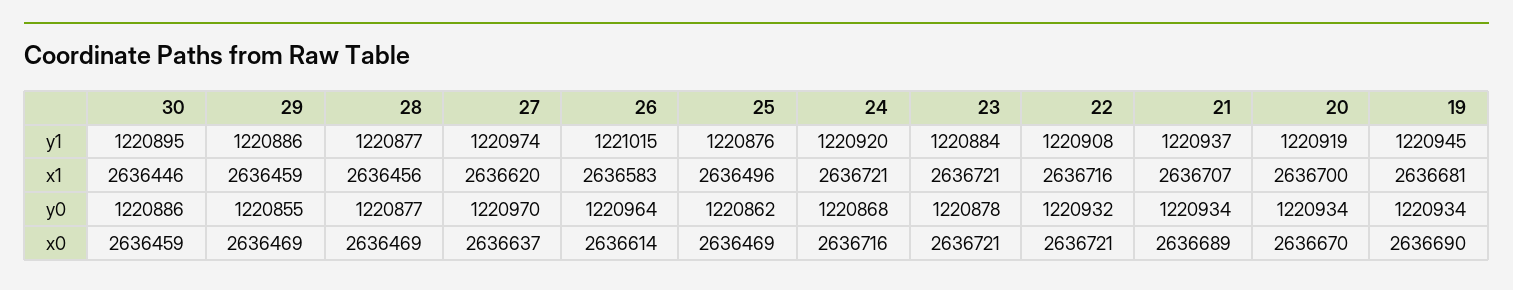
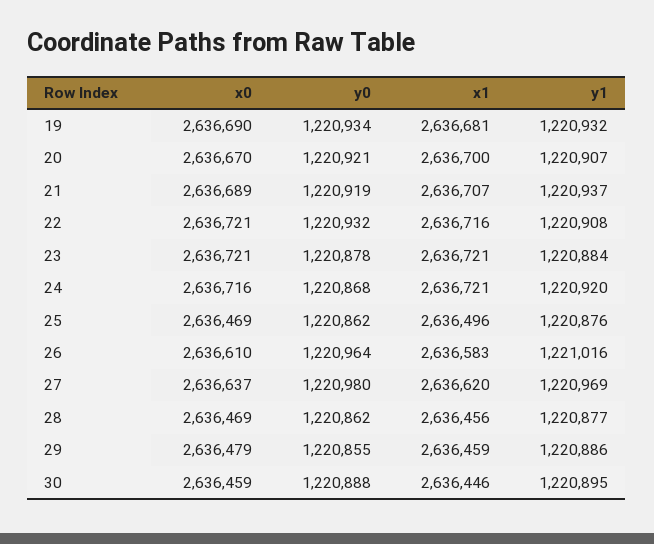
  {
    "30": {
      "y1": 1220895,
      "x1": 2636446,
-     "y0": 1220886,
+     "y0": 1220888,
      "x0": 2636459
    },
    "29": {
      "y1": 1220886,
      "x1": 2636459,
      "y0": 1220855,
-     "x0": 2636469
+     "x0": 2636479
    },
    "28": {
      "y1": 1220877,
      "x1": 2636456,
-     "y0": 1220877,
+     "y0": 1220862,
      "x0": 2636469
    },
    "27": {
-     "y1": 1220974,
+     "y1": 1220969,
      "x1": 2636620,
-     "y0": 1220970,
+     "y0": 1220980,
      "x0": 2636637
    },
    "26": {
-     "y1": 1221015,
+     "y1": 1221016,
      "x1": 2636583,
      "y0": 1220964,
-     "x0": 2636614
+     "x0": 2636610
    },
    "25": {
      "y1": 1220876,
      "x1": 2636496,
      "y0": 1220862,
      "x0": 2636469
    },
    "24": {
      "y1": 1220920,
      "x1": 2636721,
      "y0": 1220868,
      "x0": 2636716
    },
    "23": {
      "y1": 1220884,
      "x1": 2636721,
      "y0": 1220878,
      "x0": 2636721
    },
    "22": {
      "y1": 1220908,
      "x1": 2636716,
      "y0": 1220932,
      "x0": 2636721
    },
    "21": {
      "y1": 1220937,
      "x1": 2636707,
-     "y0": 1220934,
+     "y0": 1220919,
      "x0": 2636689
    },
    "20": {
-     "y1": 1220919,
+     "y1": 1220907,
      "x1": 2636700,
-     "y0": 1220934,
+     "y0": 1220921,
      "x0": 2636670
    },
    "19": {
-     "y1": 1220945,
+     "y1": 1220932,
      "x1": 2636681,
      "y0": 1220934,
      "x0": 2636690
    }
  }

